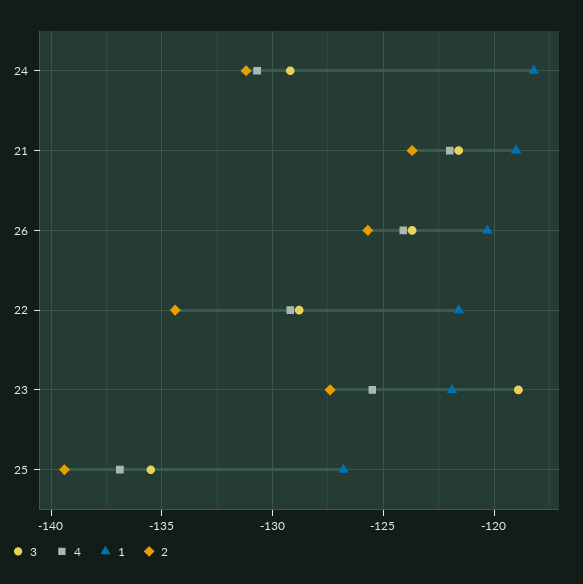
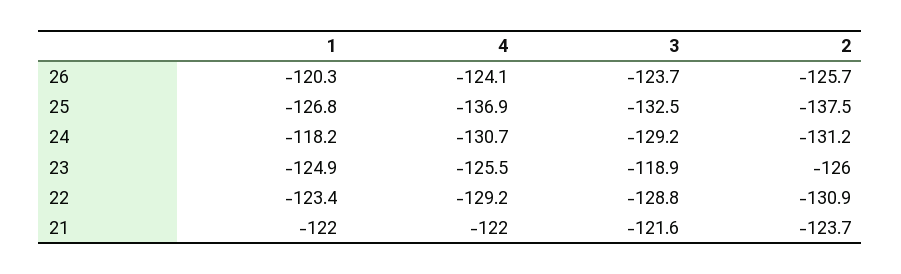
  {
    "3": {
      "24": -129.2,
      "21": -121.6,
      "26": -123.7,
      "22": -128.8,
      "23": -118.9,
-     "25": -135.5
+     "25": -132.5
    },
    "4": {
      "24": -130.7,
      "21": -122,
      "26": -124.1,
      "22": -129.2,
      "23": -125.5,
      "25": -136.9
    },
    "1": {
      "24": -118.2,
-     "21": -119,
+     "21": -122,
      "26": -120.3,
-     "22": -121.5,
+     "22": -123.4,
-     "23": -122,
+     "23": -124.9,
      "25": -126.8
    },
    "2": {
      "24": -131.2,
      "21": -123.7,
      "26": -125.7,
-     "22": -134.5,
+     "22": -130.9,
-     "23": -127.5,
+     "23": -126,
-     "25": -139.5
+     "25": -137.5
    }
  }

